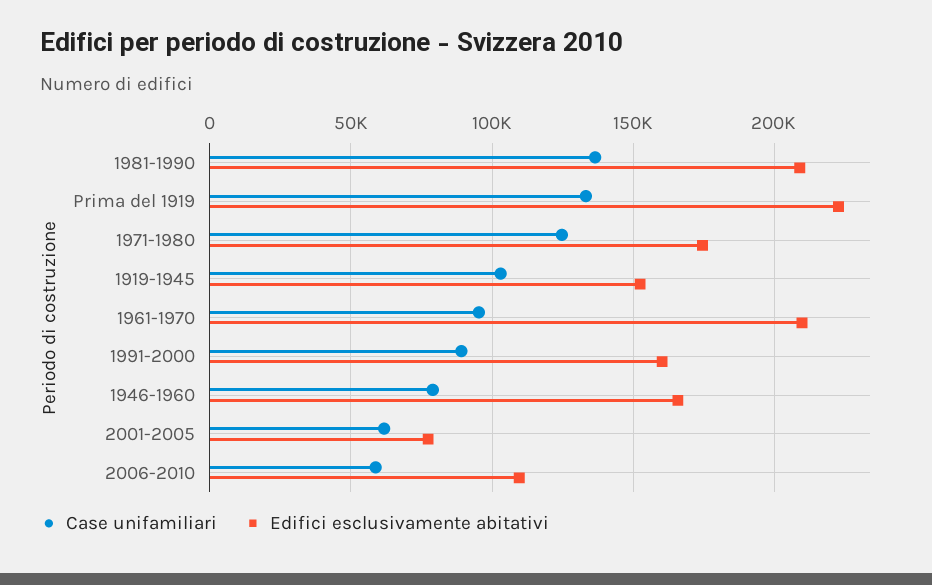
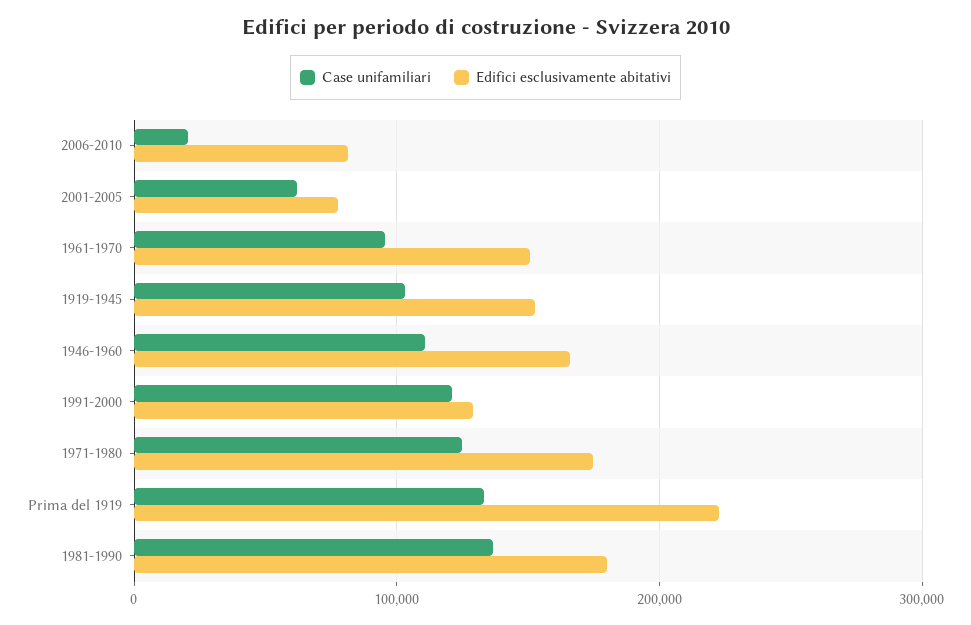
  {
    "Case unifamiliari": {
      "1981-1990": 135000,
      "Prima del 1919": 135000,
      "1971-1980": 125000,
      "1919-1945": 105000,
      "1961-1970": 95000,
-     "1991-2000": 90000,
+     "1991-2000": 120000,
-     "1946-1960": 80000,
+     "1946-1960": 110000,
      "2001-2005": 60000,
-     "2006-2010": 60000
+     "2006-2010": 20000
    },
    "Edifici esclusivamente abitativi": {
-     "1981-1990": 210000,
+     "1981-1990": 180000,
      "Prima del 1919": 225000,
      "1971-1980": 175000,
      "1919-1945": 150000,
-     "1961-1970": 210000,
+     "1961-1970": 150000,
-     "1991-2000": 160000,
+     "1991-2000": 130000,
      "1946-1960": 165000,
      "2001-2005": 75000,
-     "2006-2010": 110000
+     "2006-2010": 80000
    }
  }

